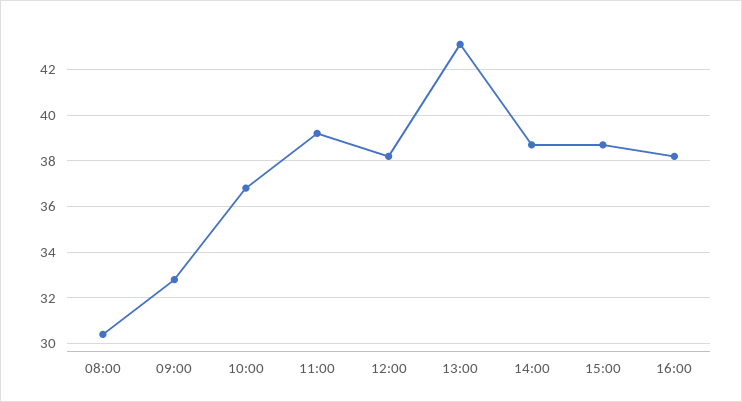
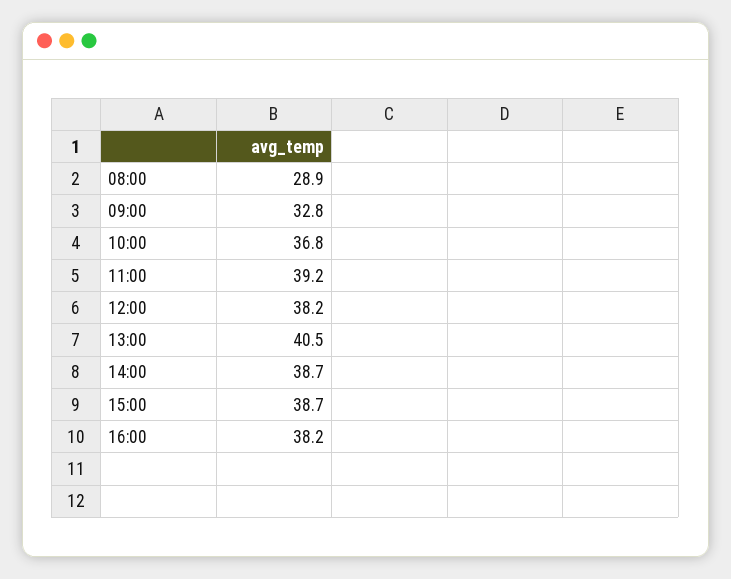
  {
-   "08:00": 30.5,
+   "08:00": 28.9,
    "09:00": 32.8,
    "10:00": 36.8,
    "11:00": 39.2,
    "12:00": 38.2,
-   "13:00": 43,
+   "13:00": 40.5,
    "14:00": 38.7,
    "15:00": 38.7,
    "16:00": 38.2
  }

